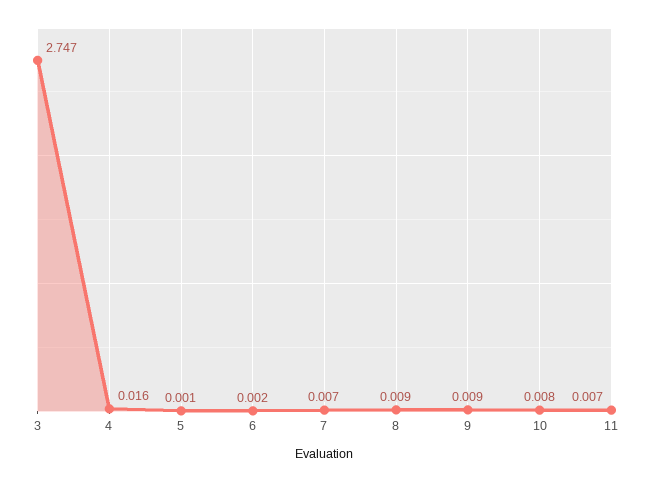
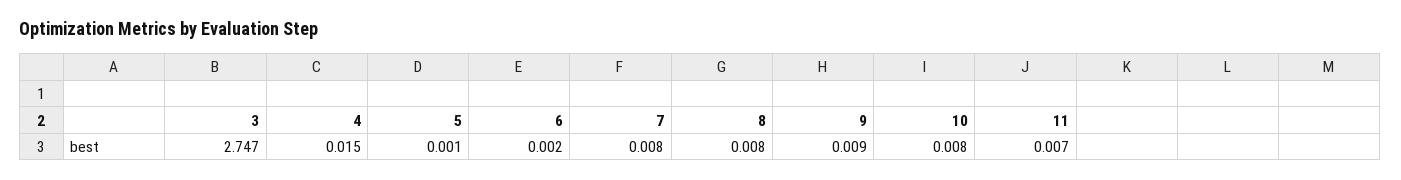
  {
    "3": 2.747,
-   "4": 0.016,
+   "4": 0.015,
    "5": 0.001,
    "6": 0.002,
-   "7": 0.007,
+   "7": 0.008,
-   "8": 0.009,
+   "8": 0.008,
    "9": 0.009,
    "10": 0.008,
    "11": 0.007
  }

